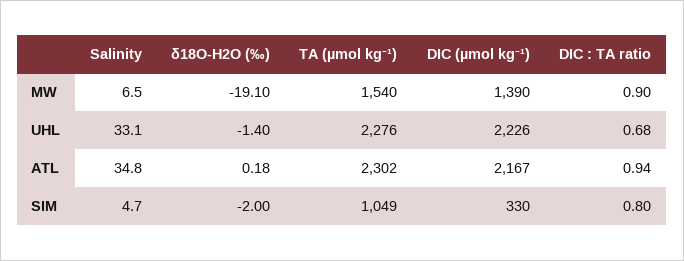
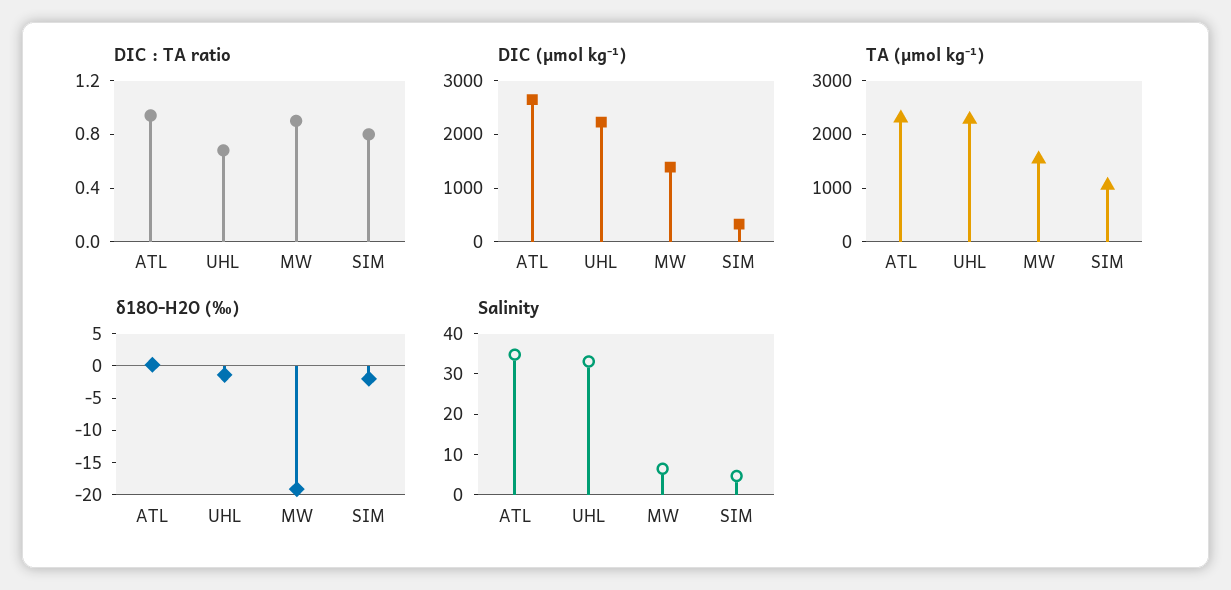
  {
    "Salinity": {
      "MW": 6.5,
      "UHL": 33.1,
      "ATL": 34.8,
      "SIM": 4.7
    },
    "δ18O-H2O (‰)": {
      "MW": -19.1,
      "UHL": -1.4,
      "ATL": 0.18,
      "SIM": -2
    },
    "TA (µmol kg⁻¹)": {
      "MW": 1540,
      "UHL": 2276,
      "ATL": 2302,
      "SIM": 1049
    },
    "DIC (µmol kg⁻¹)": {
      "MW": 1390,
      "UHL": 2226,
-     "ATL": 2167,
+     "ATL": 2600,
      "SIM": 330
    },
    "DIC : TA ratio": {
      "MW": 0.9,
      "UHL": 0.68,
      "ATL": 0.94,
      "SIM": 0.8
    }
  }

